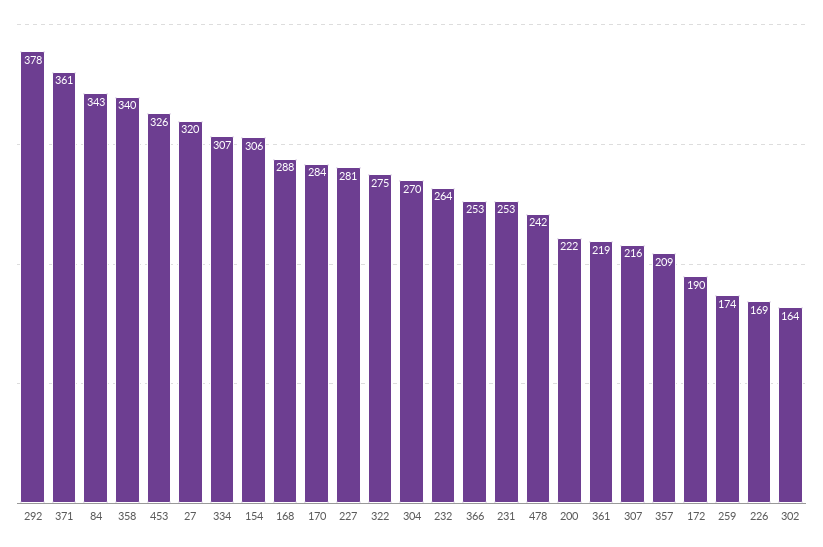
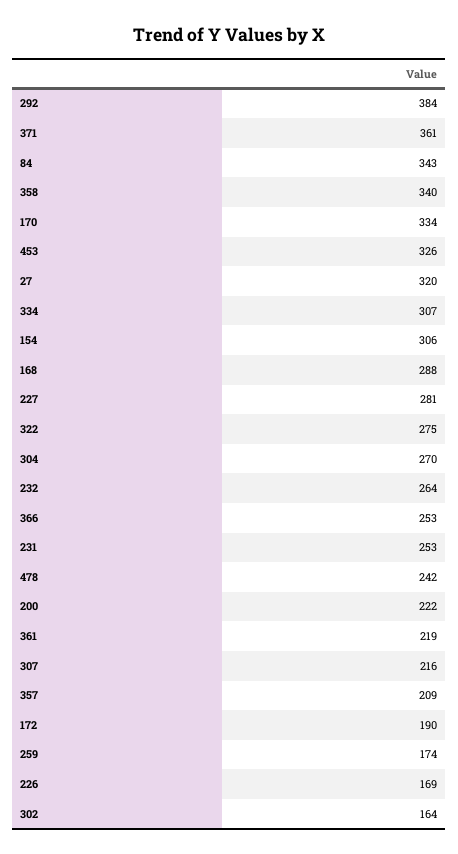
  {
-   "292": 378,
+   "292": 384,
    "371": 361,
    "84": 343,
    "358": 340,
    "453": 326,
    "27": 320,
    "334": 307,
    "154": 306,
    "168": 288,
-   "170": 284,
+   "170": 334,
    "227": 281,
    "322": 275,
    "304": 270,
    "232": 264,
    "366": 253,
    "231": 253,
    "478": 242,
    "200": 222,
    "361": 219,
    "307": 216,
    "357": 209,
    "172": 190,
    "259": 174,
    "226": 169,
    "302": 164
  }

